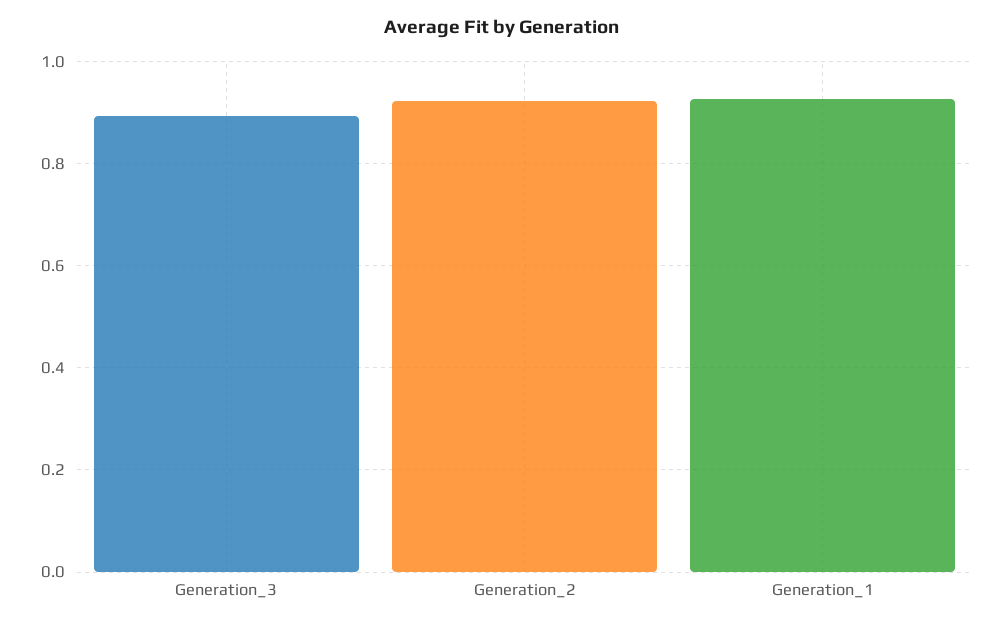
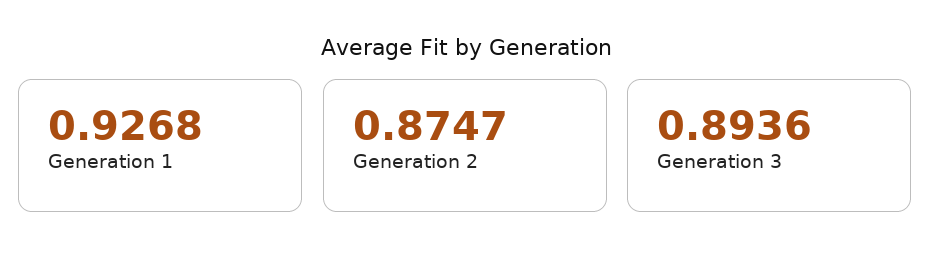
  {
    "Generation_3": 0.8936,
-   "Generation_2": 0.92,
+   "Generation_2": 0.8747,
    "Generation_1": 0.9268
  }

